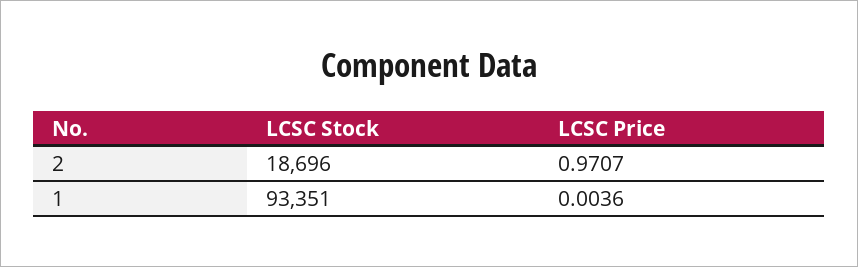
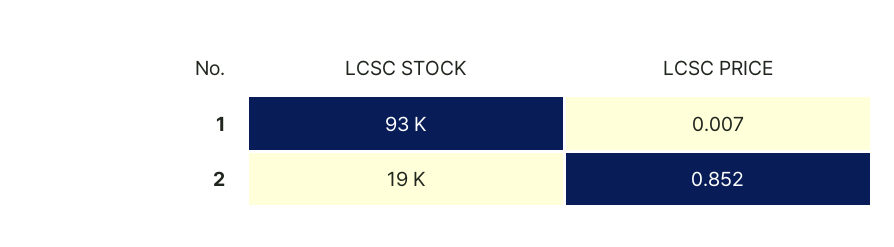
  {
    "LCSC Stock": {
      "2": 18696,
      "1": 93351
    },
    "LCSC Price": {
-     "2": 0.9707,
+     "2": 0.852,
-     "1": 0.0036
+     "1": 0.007
    }
  }

